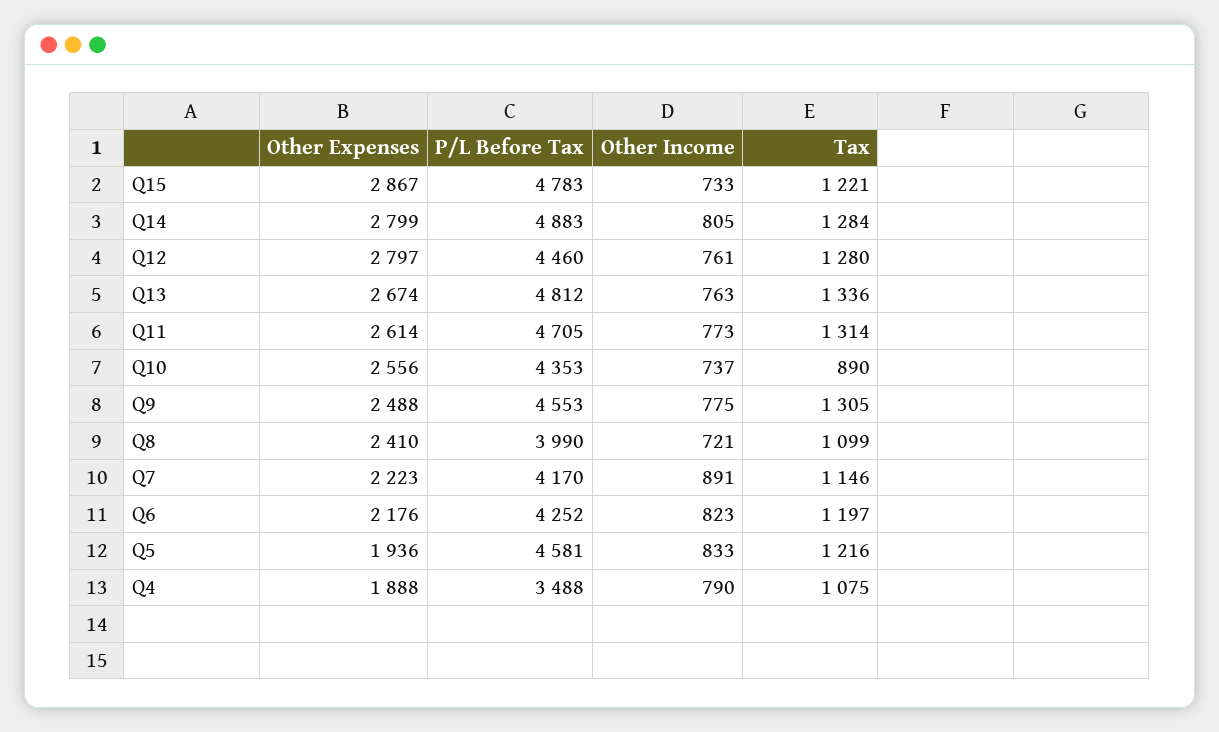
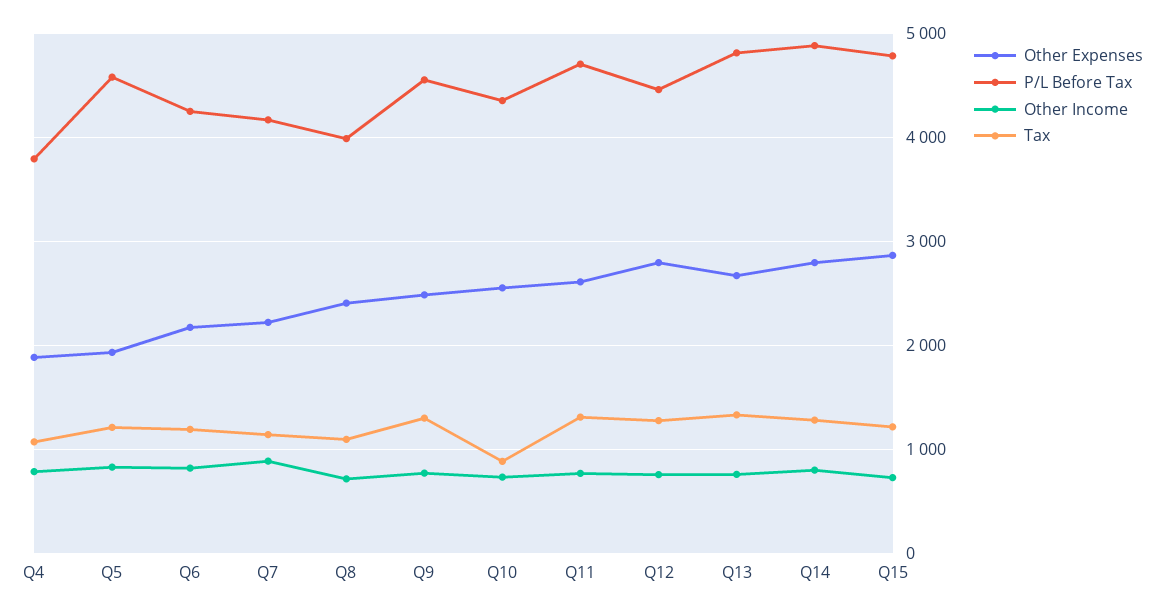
  {
    "Other Expenses": {
      "Q15": 2867,
      "Q14": 2799,
      "Q12": 2797,
      "Q13": 2674,
      "Q11": 2614,
      "Q10": 2556,
      "Q9": 2488,
      "Q8": 2410,
      "Q7": 2223,
      "Q6": 2176,
      "Q5": 1936,
      "Q4": 1888
    },
    "P/L Before Tax": {
      "Q15": 4783,
      "Q14": 4883,
      "Q12": 4460,
      "Q13": 4812,
      "Q11": 4705,
      "Q10": 4353,
      "Q9": 4553,
      "Q8": 3990,
      "Q7": 4170,
      "Q6": 4252,
      "Q5": 4581,
-     "Q4": 3488
+     "Q4": 3800
    },
    "Other Income": {
      "Q15": 733,
      "Q14": 805,
      "Q12": 761,
      "Q13": 763,
      "Q11": 773,
      "Q10": 737,
      "Q9": 775,
      "Q8": 721,
      "Q7": 891,
      "Q6": 823,
      "Q5": 833,
      "Q4": 790
    },
    "Tax": {
      "Q15": 1221,
      "Q14": 1284,
      "Q12": 1280,
      "Q13": 1336,
      "Q11": 1314,
      "Q10": 890,
      "Q9": 1305,
      "Q8": 1099,
      "Q7": 1146,
      "Q6": 1197,
      "Q5": 1216,
      "Q4": 1075
    }
  }

